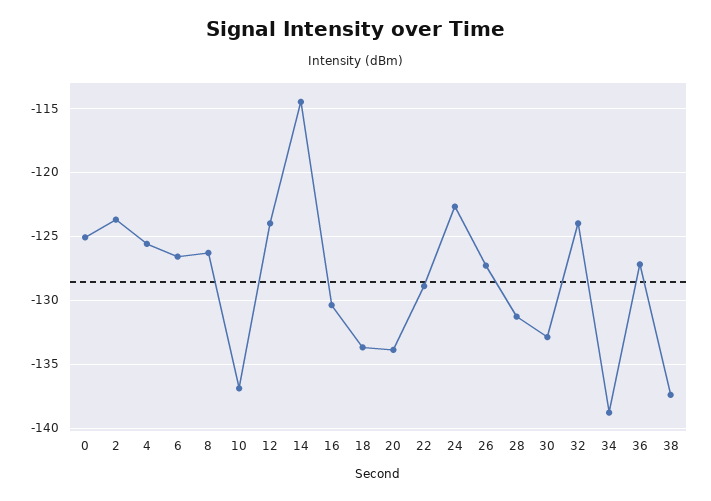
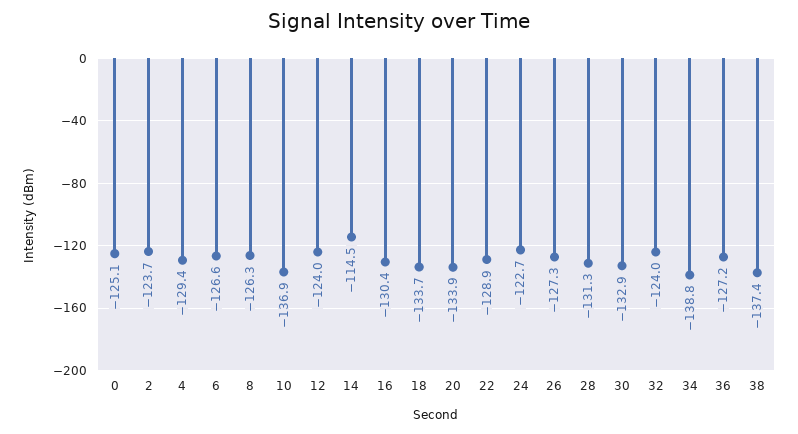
  {
    "0": -125.1,
    "2": -123.7,
-   "4": -125.5,
+   "4": -129.4,
    "6": -126.6,
    "8": -126.3,
    "10": -136.9,
    "12": -124,
    "14": -114.5,
    "16": -130.4,
    "18": -133.7,
    "20": -133.9,
    "22": -128.9,
    "24": -122.7,
    "26": -127.3,
    "28": -131.3,
    "30": -132.9,
    "32": -124,
    "34": -138.8,
    "36": -127.2,
    "38": -137.4
  }

